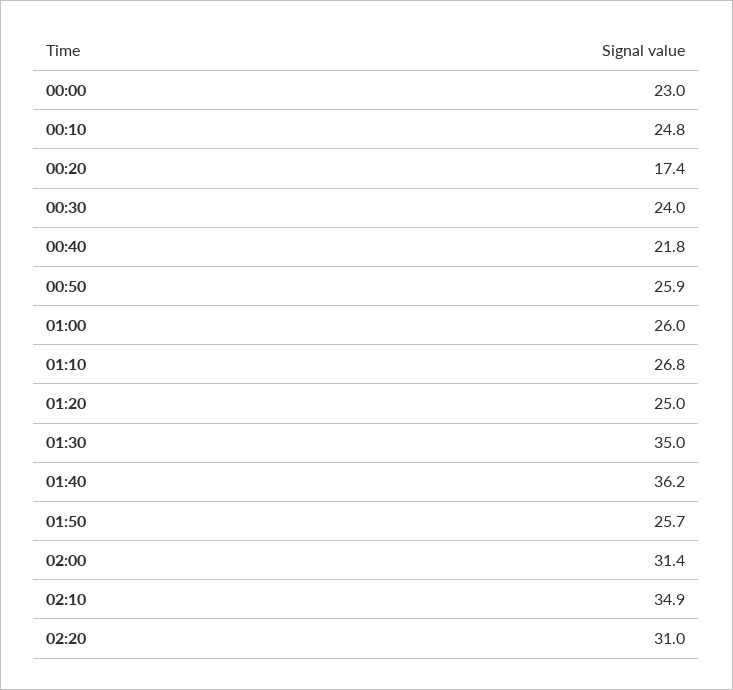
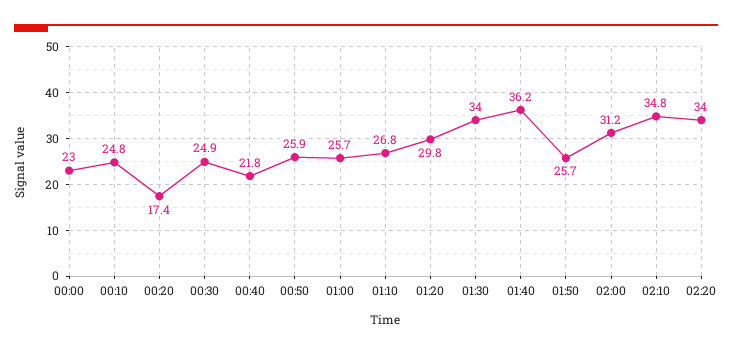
  {
    "00:00": 23,
    "00:10": 24.8,
    "00:20": 17.4,
-   "00:30": 24,
+   "00:30": 24.9,
    "00:40": 21.8,
    "00:50": 25.9,
-   "01:00": 26,
+   "01:00": 25.7,
    "01:10": 26.8,
-   "01:20": 25,
+   "01:20": 29.8,
-   "01:30": 35,
+   "01:30": 34,
    "01:40": 36.2,
    "01:50": 25.7,
-   "02:00": 31.4,
+   "02:00": 31.2,
-   "02:10": 34.9,
+   "02:10": 34.8,
-   "02:20": 31
+   "02:20": 34
  }

